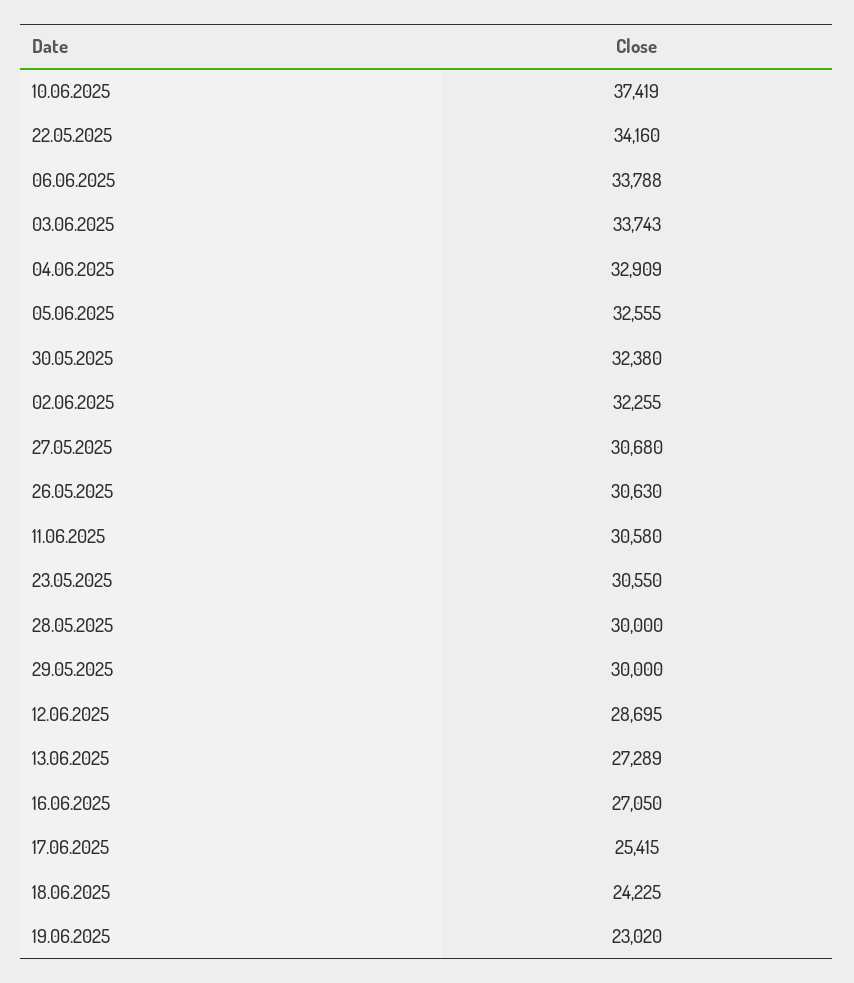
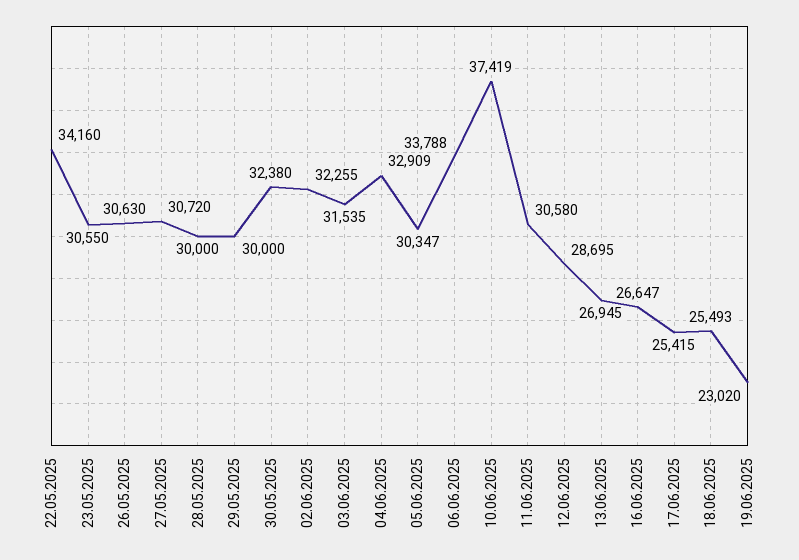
  {
    "10.06.2025": 37419,
    "22.05.2025": 34160,
    "06.06.2025": 33788,
-   "03.06.2025": 33743,
+   "03.06.2025": 31535,
    "04.06.2025": 32909,
-   "05.06.2025": 32555,
+   "05.06.2025": 30347,
    "30.05.2025": 32380,
    "02.06.2025": 32255,
-   "27.05.2025": 30680,
+   "27.05.2025": 30720,
    "26.05.2025": 30630,
    "11.06.2025": 30580,
    "23.05.2025": 30550,
    "28.05.2025": 30000,
    "29.05.2025": 30000,
    "12.06.2025": 28695,
-   "13.06.2025": 27289,
+   "13.06.2025": 26945,
-   "16.06.2025": 27050,
+   "16.06.2025": 26647,
    "17.06.2025": 25415,
-   "18.06.2025": 24225,
+   "18.06.2025": 25493,
    "19.06.2025": 23020
  }

